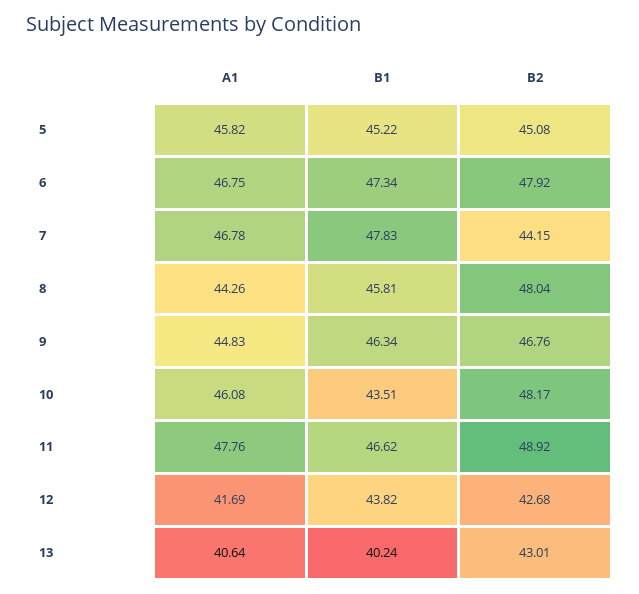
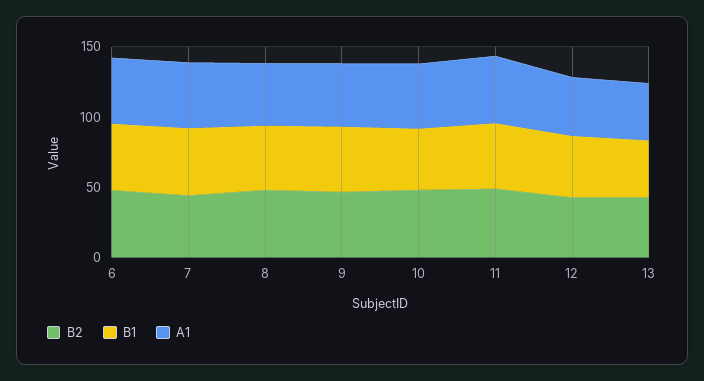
  {
    "A1": {
-     "5": 45.82,
      "6": 46.75,
      "7": 46.78,
      "8": 44.26,
      "9": 44.83,
      "10": 46.08,
      "11": 47.76,
      "12": 41.69,
      "13": 40.64
    },
    "B1": {
-     "5": 45.22,
      "6": 47.34,
      "7": 47.83,
      "8": 45.81,
      "9": 46.34,
      "10": 43.51,
      "11": 46.62,
      "12": 43.82,
      "13": 40.24
    },
    "B2": {
-     "5": 45.08,
      "6": 47.92,
      "7": 44.15,
      "8": 48.04,
      "9": 46.76,
      "10": 48.17,
      "11": 48.92,
      "12": 42.68,
      "13": 43.01
    }
  }

